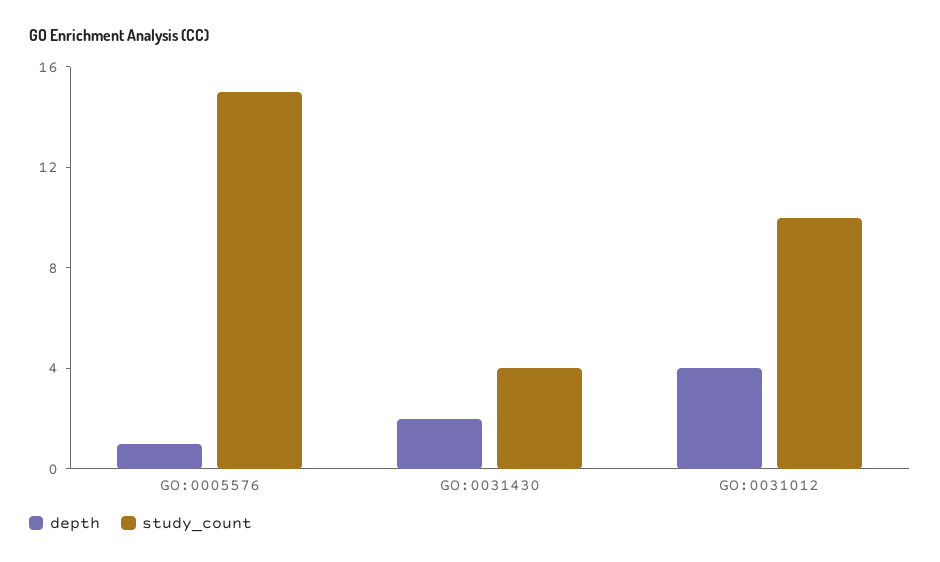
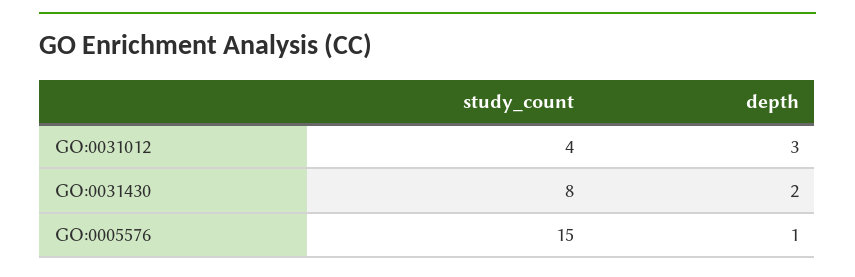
  {
    "depth": {
      "GO:0005576": 1,
      "GO:0031430": 2,
-     "GO:0031012": 4
+     "GO:0031012": 3
    },
    "study_count": {
      "GO:0005576": 15,
-     "GO:0031430": 4,
+     "GO:0031430": 8,
-     "GO:0031012": 10
+     "GO:0031012": 4
    }
  }

